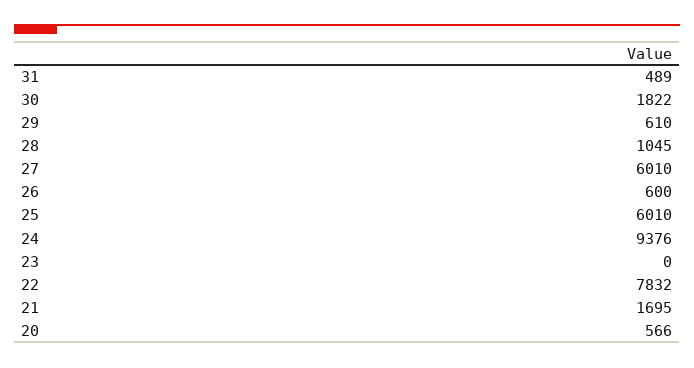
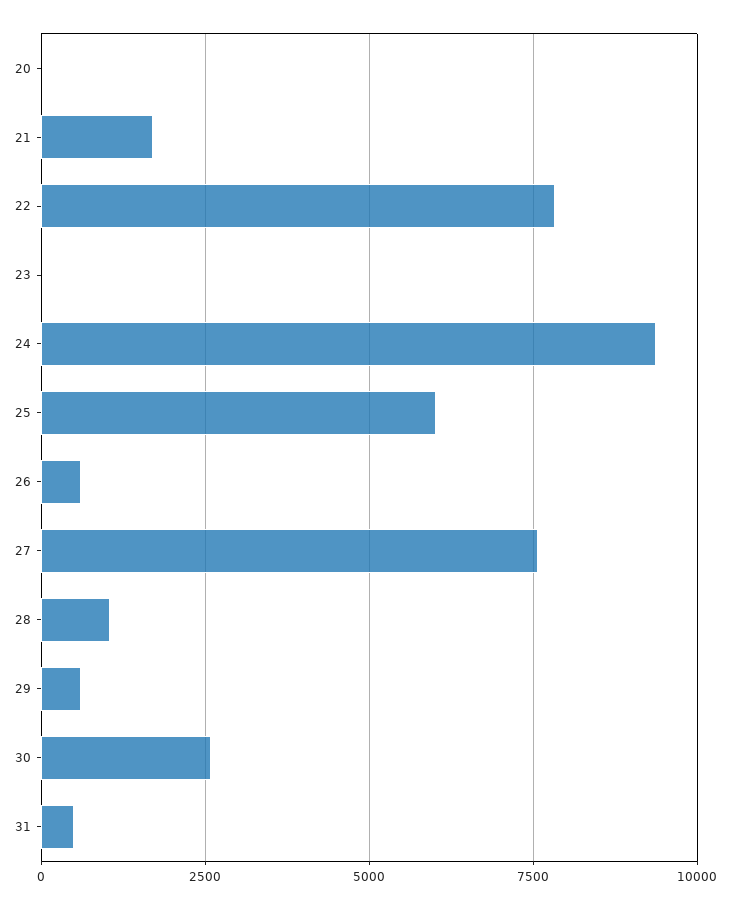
  {
    "31": 489,
-   "30": 1822,
+   "30": 2500,
    "29": 610,
    "28": 1045,
-   "27": 6010,
+   "27": 7500,
    "26": 600,
    "25": 6010,
    "24": 9376,
    "23": 0,
    "22": 7832,
    "21": 1695,
-   "20": 566
+   "20": 0
  }

